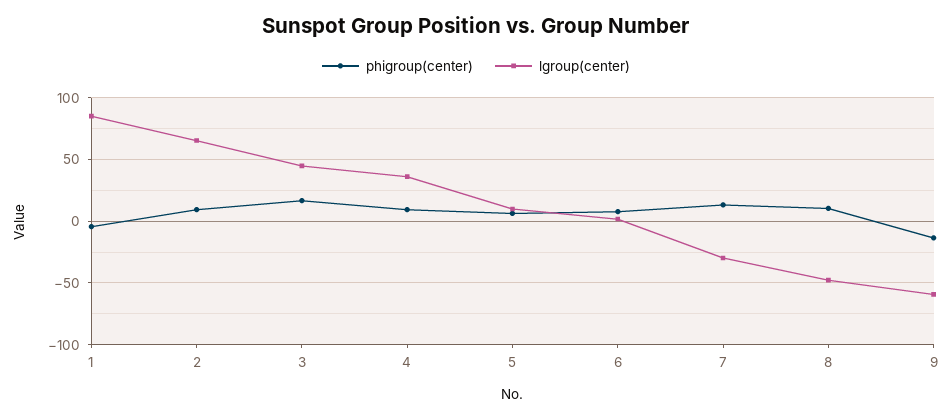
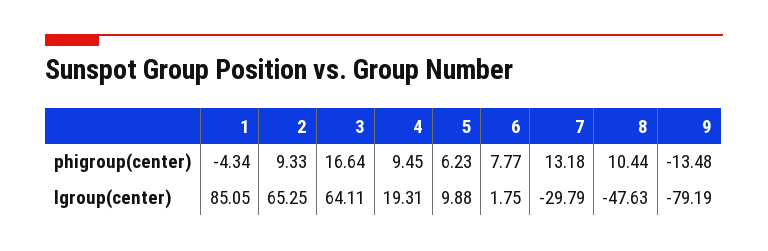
  {
    "phigroup(center)": {
      "1": -4.34,
      "2": 9.33,
      "3": 16.64,
      "4": 9.45,
      "5": 6.23,
      "6": 7.77,
      "7": 13.18,
      "8": 10.44,
      "9": -13.48
    },
    "lgroup(center)": {
      "1": 85.05,
      "2": 65.25,
-     "3": 45,
+     "3": 64.11,
-     "4": 35,
+     "4": 19.31,
      "5": 9.88,
      "6": 1.75,
      "7": -29.79,
      "8": -47.63,
-     "9": -60
+     "9": -79.19
    }
  }

